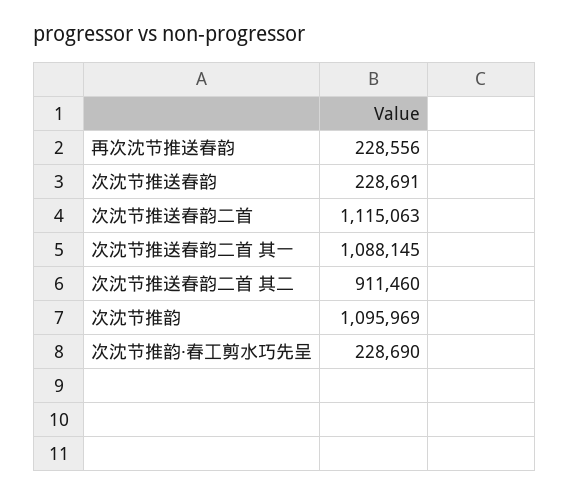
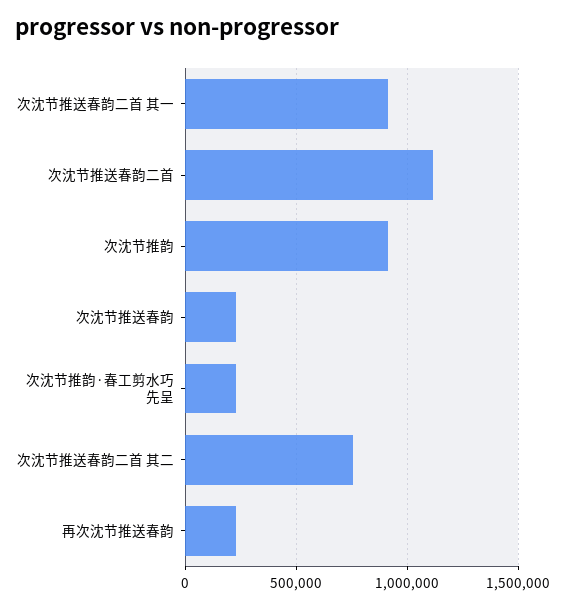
  {
    "再次沈节推送春韵": 228556,
    "次沈节推送春韵": 228691,
    "次沈节推送春韵二首": 1115063,
-   "次沈节推送春韵二首 其一": 1088145,
+   "次沈节推送春韵二首 其一": 900000,
-   "次沈节推送春韵二首 其二": 911460,
+   "次沈节推送春韵二首 其二": 750000,
-   "次沈节推韵": 1095969,
+   "次沈节推韵": 900000,
    "次沈节推韵·春工剪水巧先呈": 228690
  }

